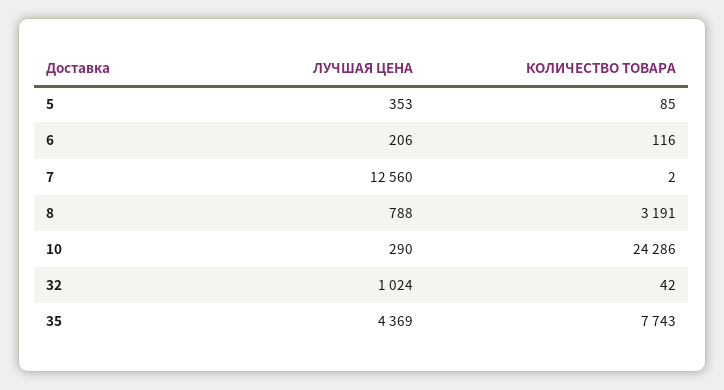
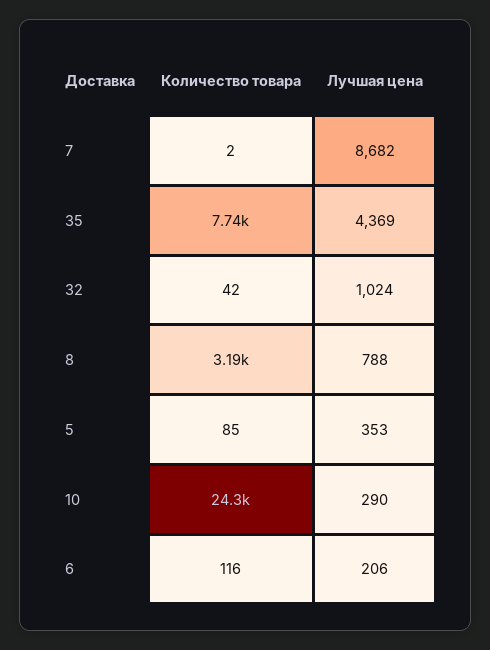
  {
    "ЛУЧШАЯ ЦЕНА": {
      "5": 353,
      "6": 206,
-     "7": 12560,
+     "7": 8682,
      "8": 788,
      "10": 290,
      "32": 1024,
      "35": 4369
    },
    "КОЛИЧЕСТВО ТОВАРА": {
      "5": 85,
      "6": 116,
      "7": 2,
      "8": 3191,
      "10": 24286,
      "32": 42,
      "35": 7743
    }
  }

